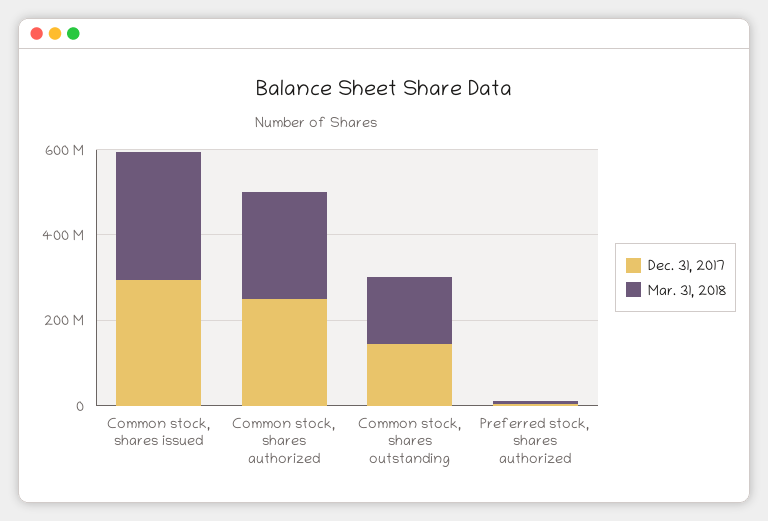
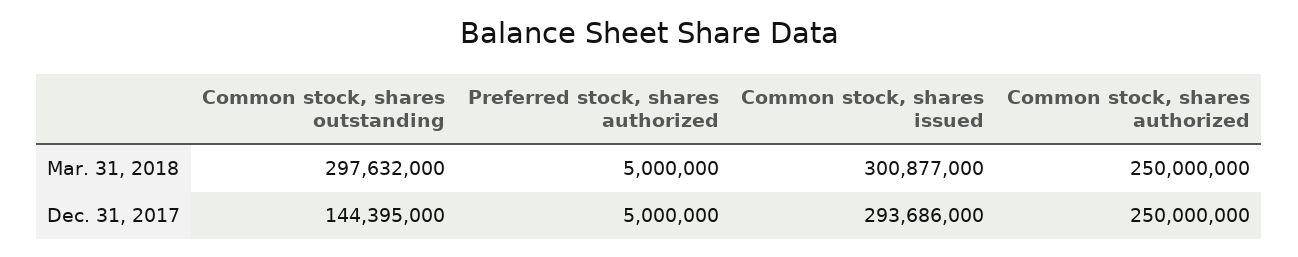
  {
    "Dec. 31, 2017": {
      "Common stock, shares issued": 293686000,
      "Common stock, shares authorized": 250000000,
      "Common stock, shares outstanding": 144395000,
      "Preferred stock, shares authorized": 5000000
    },
    "Mar. 31, 2018": {
      "Common stock, shares issued": 300877000,
      "Common stock, shares authorized": 250000000,
-     "Common stock, shares outstanding": 150000000,
+     "Common stock, shares outstanding": 297632000,
      "Preferred stock, shares authorized": 5000000
    }
  }

